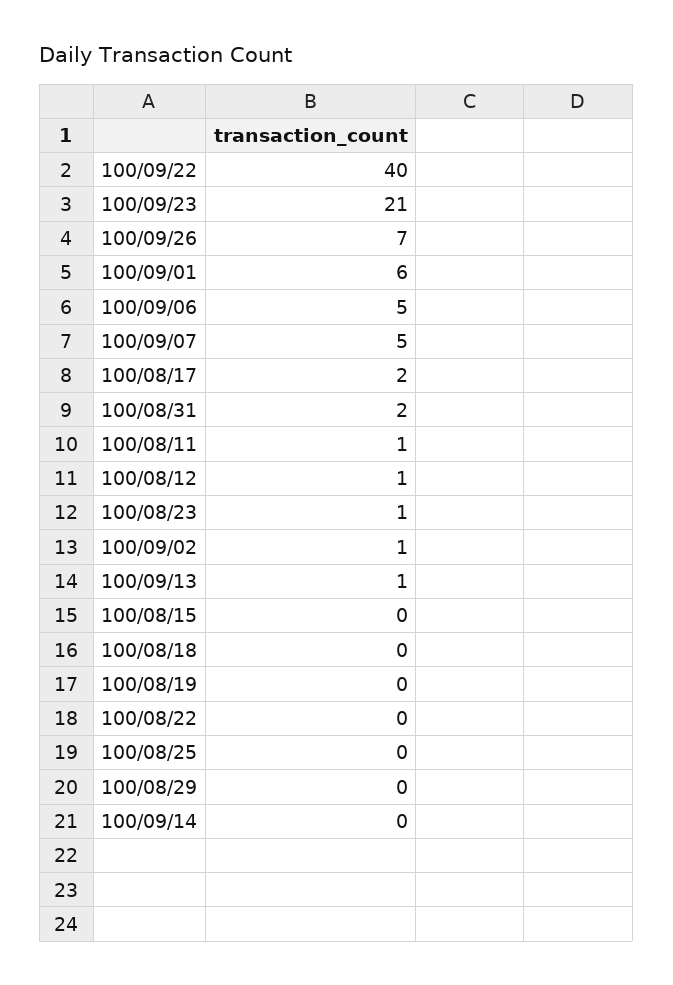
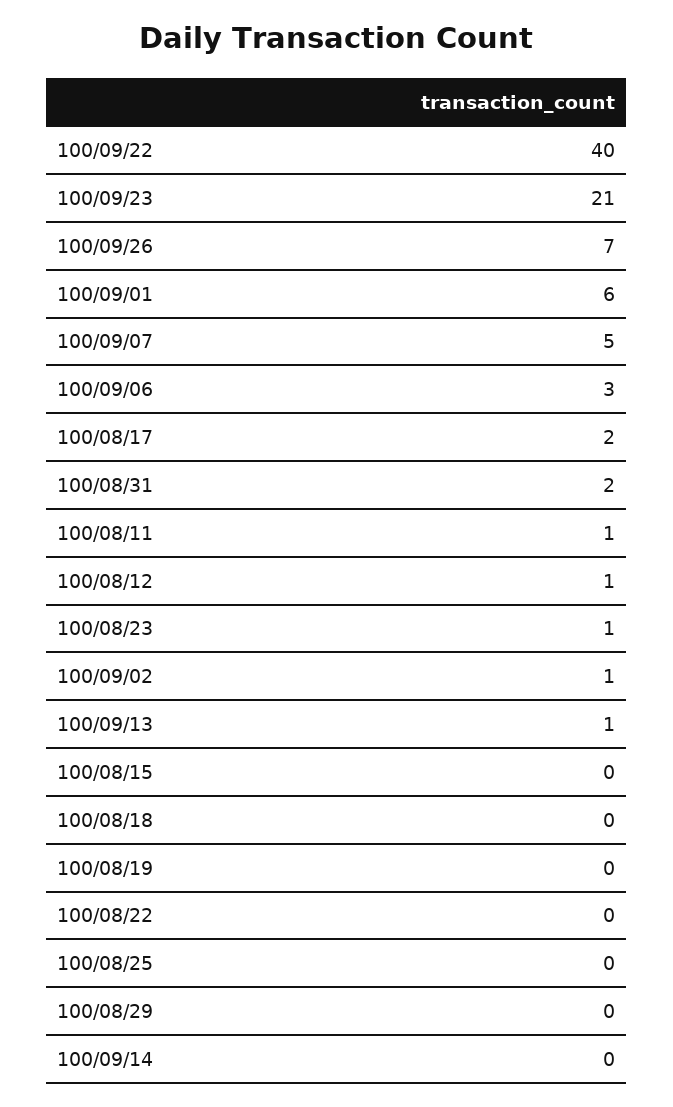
  {
    "100/09/22": 40,
    "100/09/23": 21,
    "100/09/26": 7,
    "100/09/01": 6,
-   "100/09/06": 5,
+   "100/09/06": 3,
    "100/09/07": 5,
    "100/08/17": 2,
    "100/08/31": 2,
    "100/08/11": 1,
    "100/08/12": 1,
    "100/08/23": 1,
    "100/09/02": 1,
    "100/09/13": 1,
    "100/08/15": 0,
    "100/08/18": 0,
    "100/08/19": 0,
    "100/08/22": 0,
    "100/08/25": 0,
    "100/08/29": 0,
    "100/09/14": 0
  }

